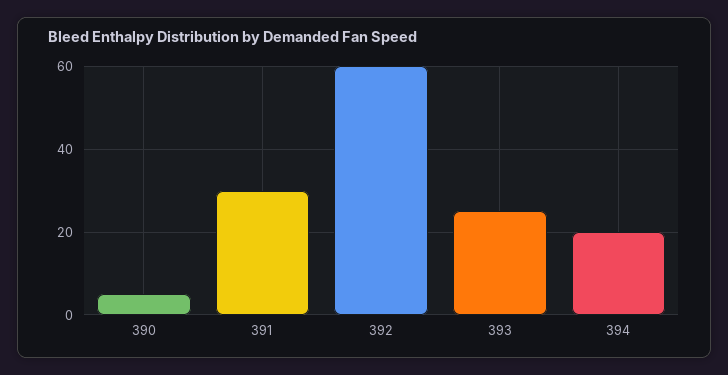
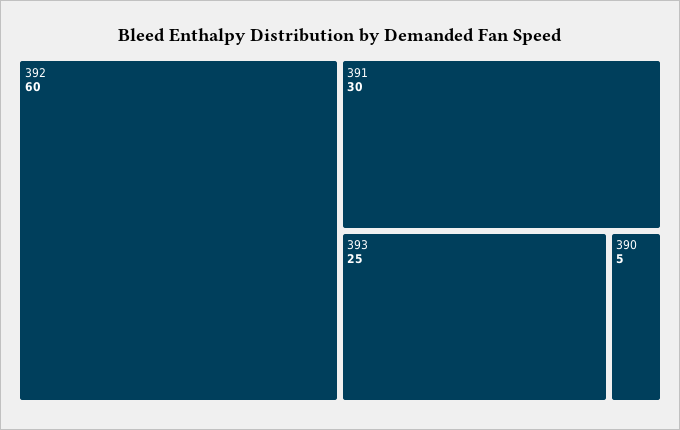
  {
    "390": 5,
    "391": 30,
    "392": 60,
-   "393": 25,
+   "393": 25
-   "394": 20
  }

